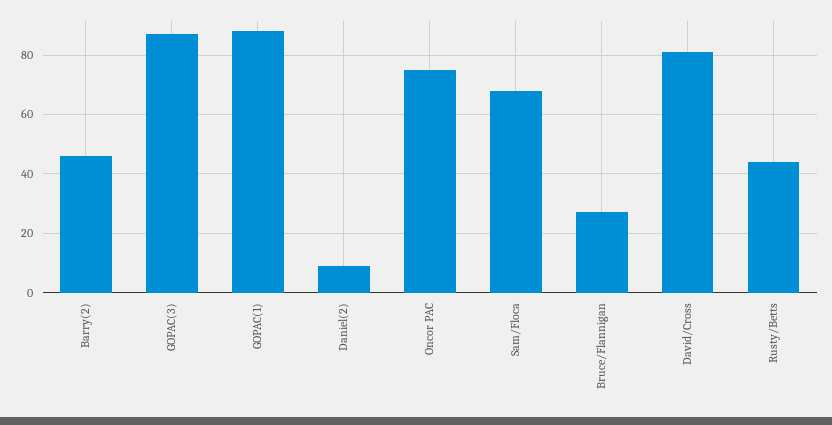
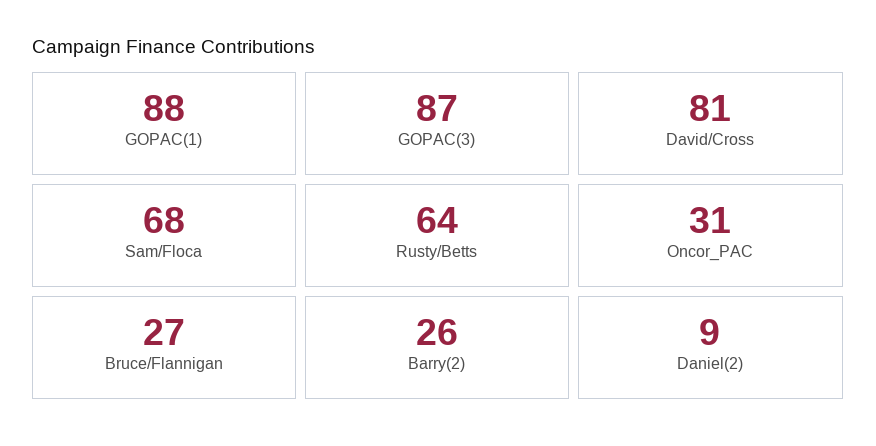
  {
-   "Barry(2)": 45,
+   "Barry(2)": 26,
    "GOPAC(3)": 87,
    "GOPAC(1)": 88,
    "Daniel(2)": 9,
-   "Oncor PAC": 75,
+   "Oncor PAC": 31,
    "Sam/Floca": 68,
    "Bruce/Flannigan": 27,
    "David/Cross": 81,
-   "Rusty/Betts": 45
+   "Rusty/Betts": 64
  }

